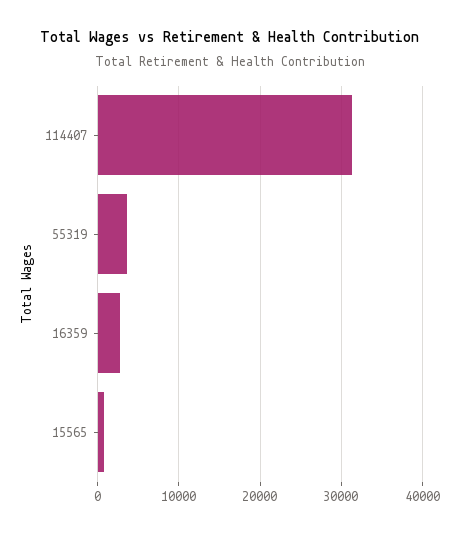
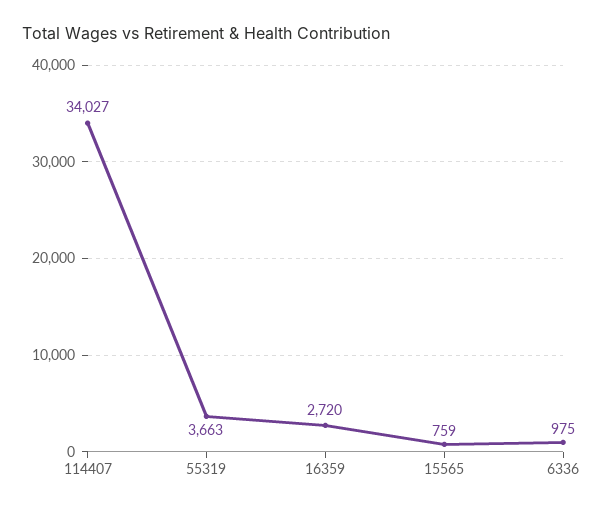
  {
-   "114407": 31000,
+   "114407": 34027,
    "55319": 3663,
    "16359": 2720,
-   "15565": 759
+   "15565": 759,
+   "6336": 975
  }

